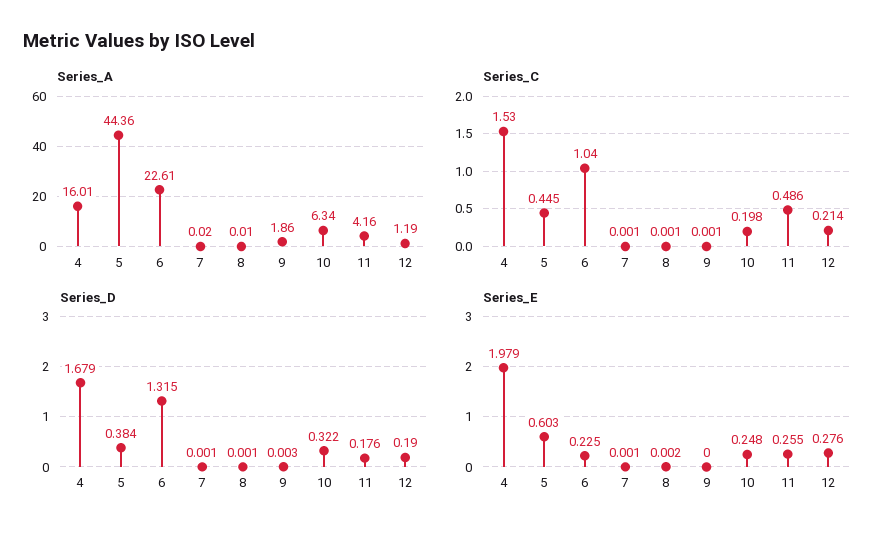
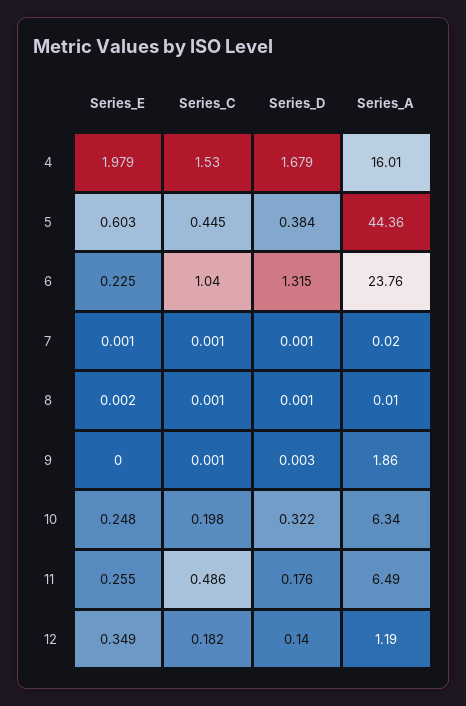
  {
    "Series_A": {
      "4": 16.01,
      "5": 44.36,
-     "6": 22.61,
+     "6": 23.76,
      "7": 0.02,
      "8": 0.01,
      "9": 1.86,
      "10": 6.34,
-     "11": 4.16,
+     "11": 6.49,
      "12": 1.19
    },
    "Series_C": {
      "4": 1.53,
      "5": 0.445,
      "6": 1.04,
      "7": 0.001,
      "8": 0.001,
      "9": 0.001,
      "10": 0.198,
      "11": 0.486,
-     "12": 0.214
+     "12": 0.182
    },
    "Series_D": {
      "4": 1.679,
      "5": 0.384,
      "6": 1.315,
      "7": 0.001,
      "8": 0.001,
      "9": 0.003,
      "10": 0.322,
      "11": 0.176,
-     "12": 0.19
+     "12": 0.14
    },
    "Series_E": {
      "4": 1.979,
      "5": 0.603,
      "6": 0.225,
      "7": 0.001,
      "8": 0.002,
      "9": 0,
      "10": 0.248,
      "11": 0.255,
-     "12": 0.276
+     "12": 0.349
    }
  }

